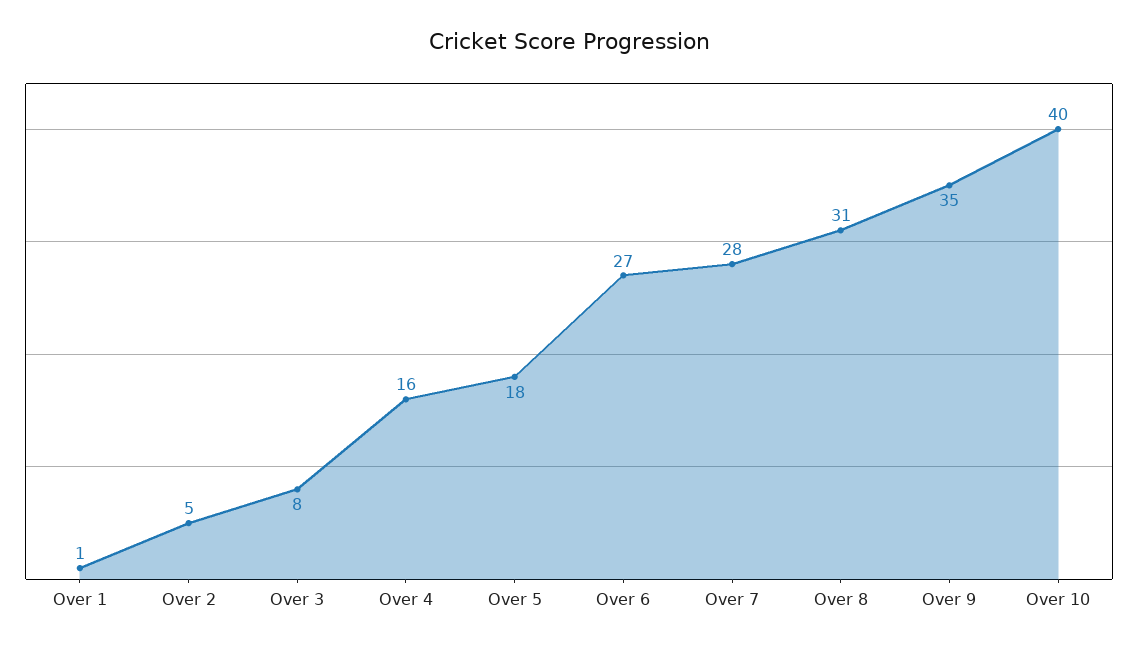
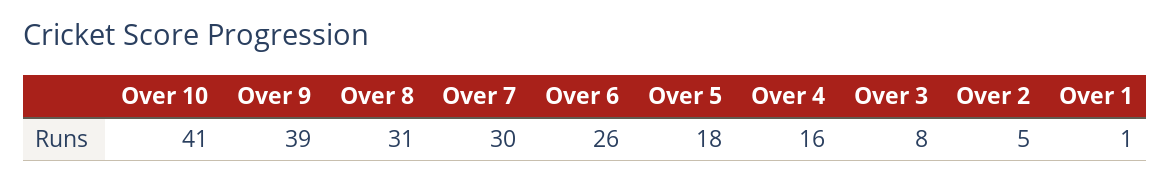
  {
    "Over 1": 1,
    "Over 2": 5,
    "Over 3": 8,
    "Over 4": 16,
    "Over 5": 18,
-   "Over 6": 27,
+   "Over 6": 26,
-   "Over 7": 28,
+   "Over 7": 30,
    "Over 8": 31,
-   "Over 9": 35,
+   "Over 9": 39,
-   "Over 10": 40
+   "Over 10": 41
  }

